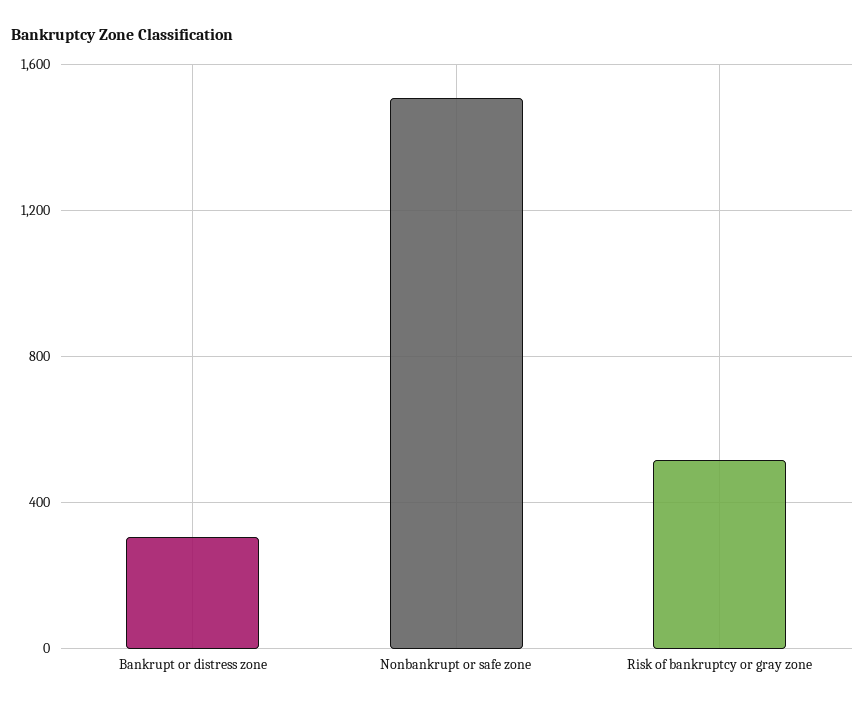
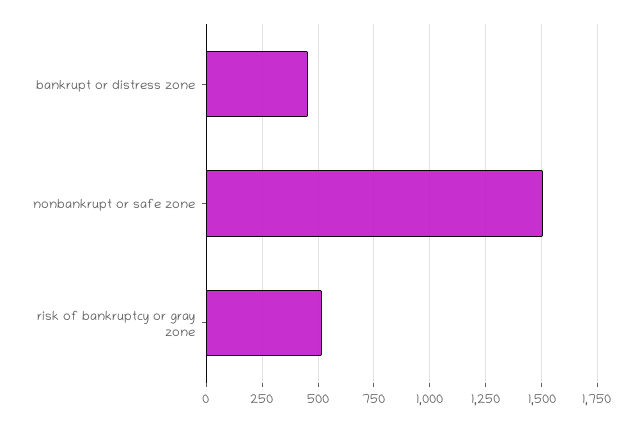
  {
-   "Bankrupt or distress zone": 300,
+   "Bankrupt or distress zone": 450,
    "Nonbankrupt or safe zone": 1500,
    "Risk of bankruptcy or gray zone": 500
  }

